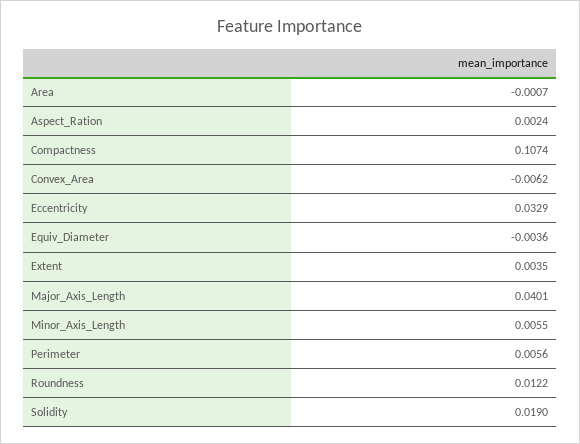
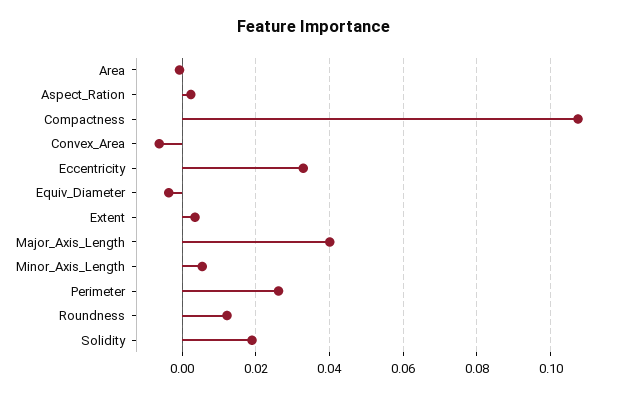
  {
    "Area": -0.0007,
    "Aspect_Ration": 0.0024,
    "Compactness": 0.1074,
    "Convex_Area": -0.0062,
    "Eccentricity": 0.0329,
    "Equiv_Diameter": -0.0036,
    "Extent": 0.0035,
    "Major_Axis_Length": 0.0401,
    "Minor_Axis_Length": 0.0055,
-   "Perimeter": 0.0056,
+   "Perimeter": 0.026,
    "Roundness": 0.0122,
    "Solidity": 0.019
  }

